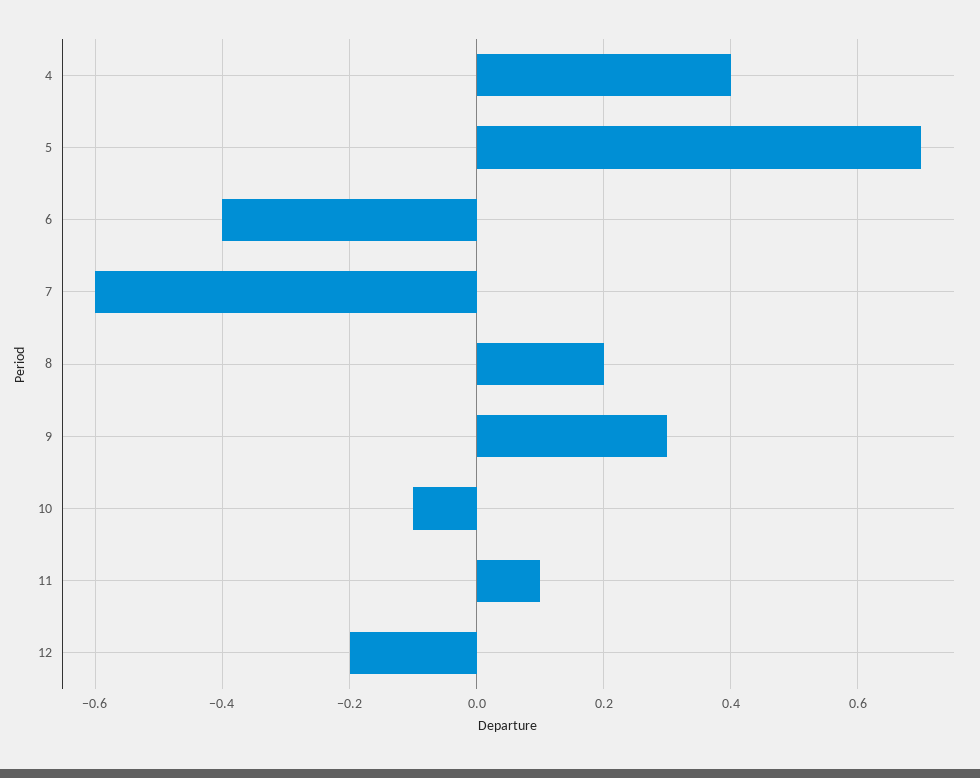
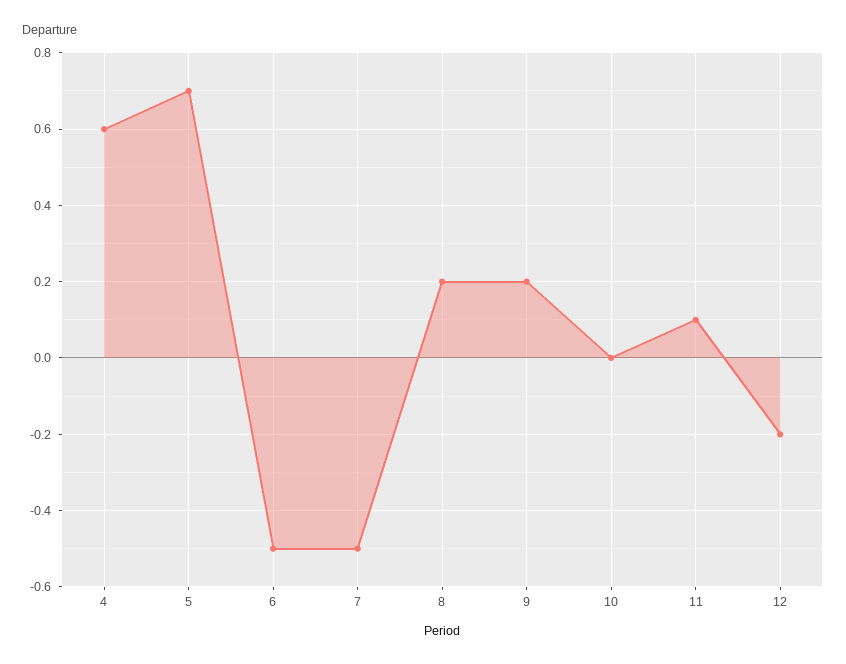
  {
-   "4": 0.4,
+   "4": 0.6,
    "5": 0.7,
-   "6": -0.4,
+   "6": -0.5,
-   "7": -0.6,
+   "7": -0.5,
    "8": 0.2,
-   "9": 0.3,
+   "9": 0.2,
-   "10": -0.1,
+   "10": 0,
    "11": 0.1,
    "12": -0.2
  }

